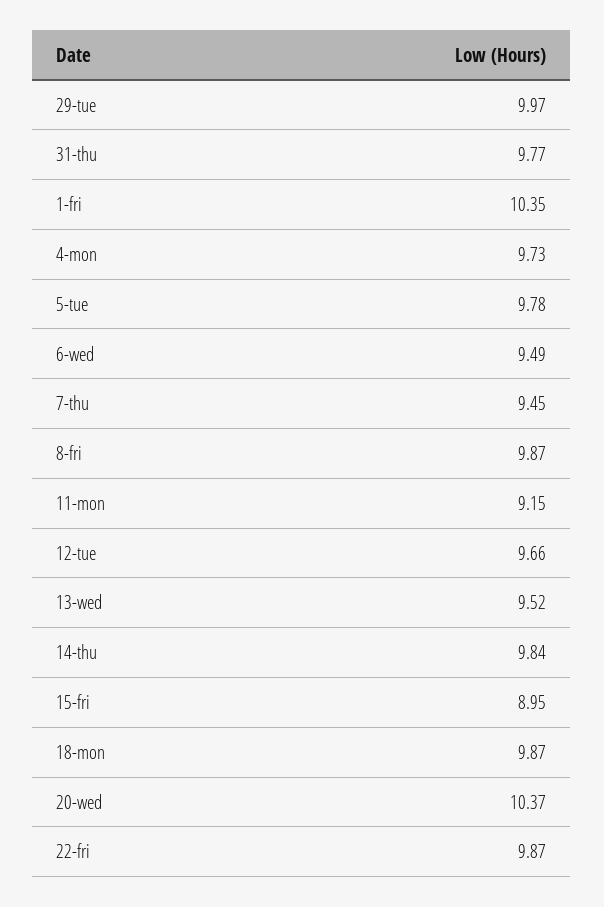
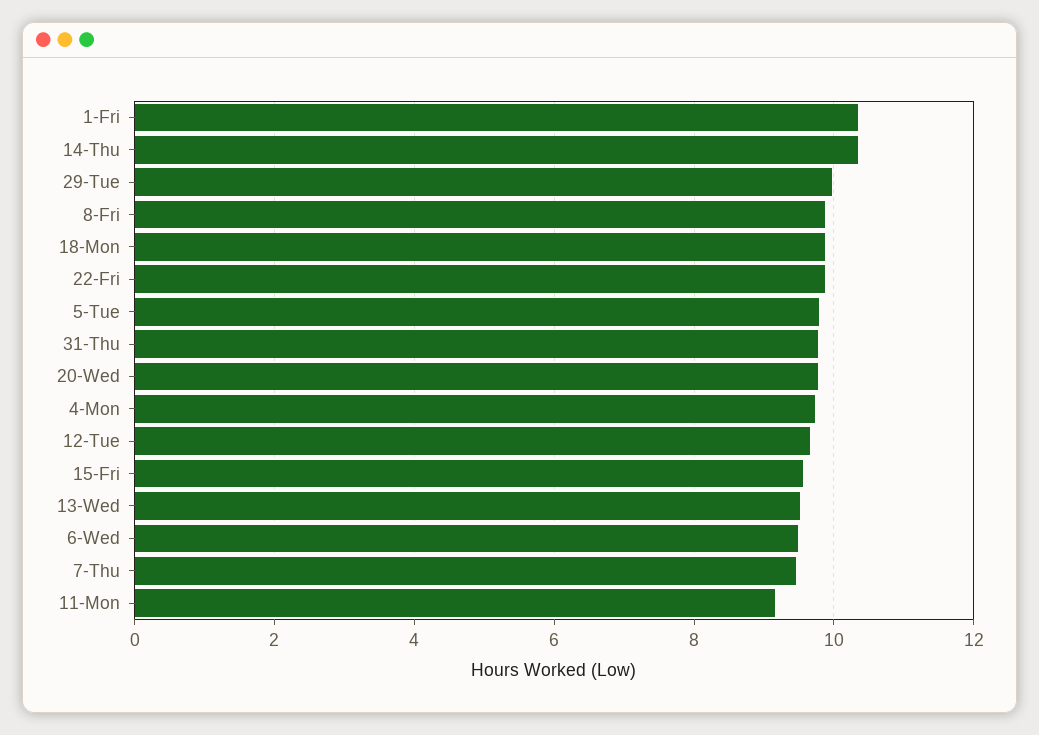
  {
    "29-tue": 9.97,
    "31-thu": 9.77,
    "1-fri": 10.35,
    "4-mon": 9.73,
    "5-tue": 9.78,
    "6-wed": 9.49,
    "7-thu": 9.45,
    "8-fri": 9.87,
    "11-mon": 9.15,
    "12-tue": 9.66,
    "13-wed": 9.52,
-   "14-thu": 9.84,
+   "14-thu": 10.4,
-   "15-fri": 8.95,
+   "15-fri": 9.6,
    "18-mon": 9.87,
-   "20-wed": 10.37,
+   "20-wed": 9.8,
    "22-fri": 9.87
  }

